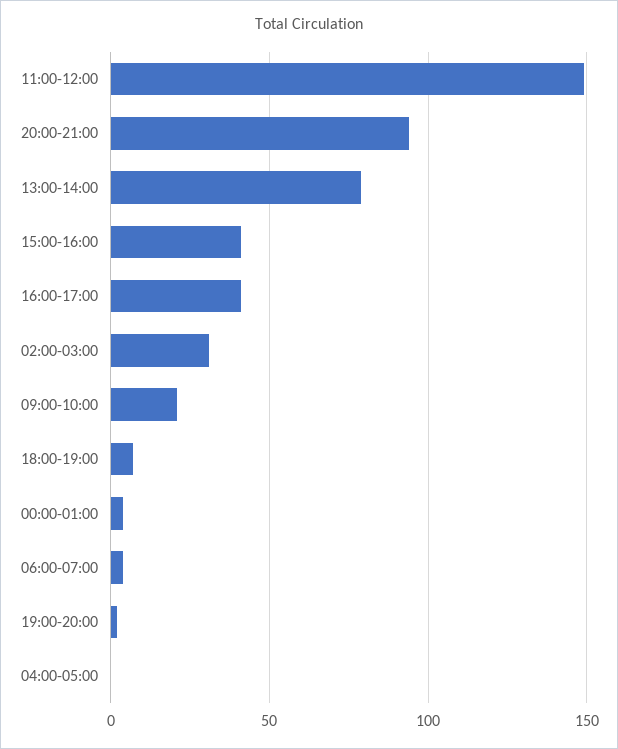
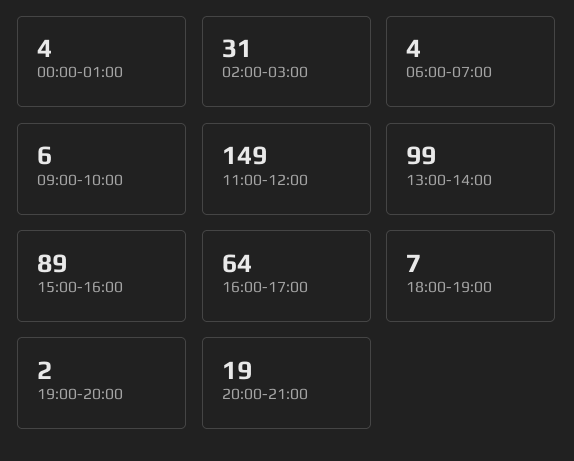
  {
    "11:00-12:00": 149,
-   "20:00-21:00": 95,
+   "20:00-21:00": 19,
-   "13:00-14:00": 80,
+   "13:00-14:00": 99,
-   "15:00-16:00": 40,
+   "15:00-16:00": 89,
-   "16:00-17:00": 40,
+   "16:00-17:00": 64,
    "02:00-03:00": 31,
-   "09:00-10:00": 20,
+   "09:00-10:00": 6,
    "18:00-19:00": 7,
    "00:00-01:00": 4,
    "06:00-07:00": 4,
-   "19:00-20:00": 2,
+   "19:00-20:00": 2
-   "04:00-05:00": 0
  }

